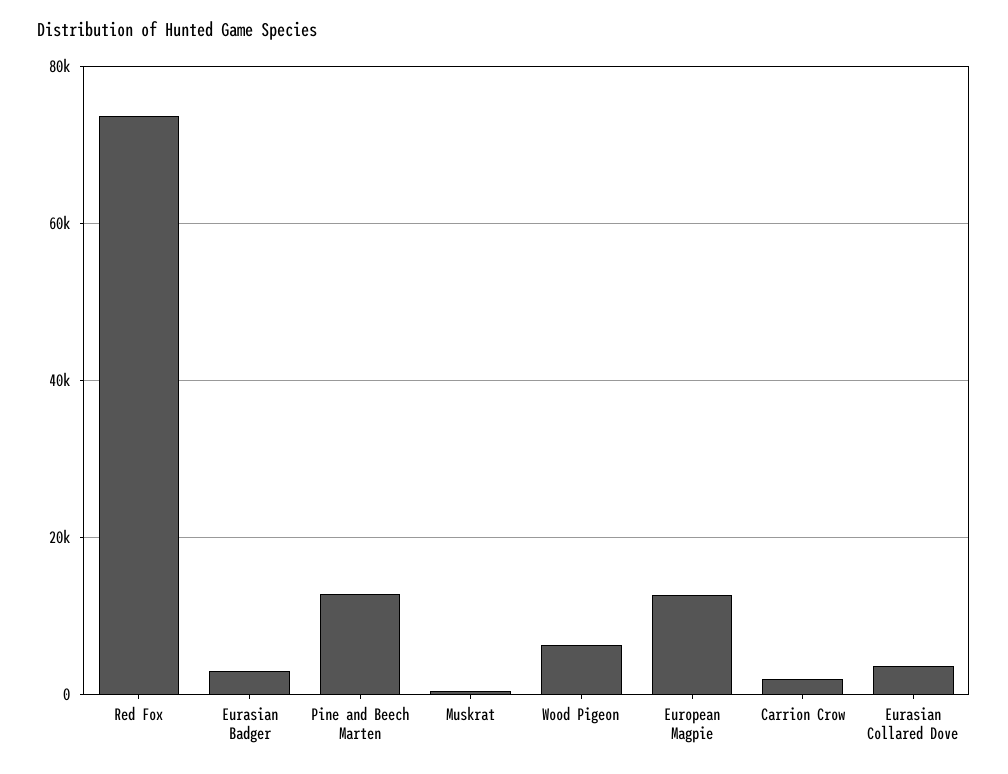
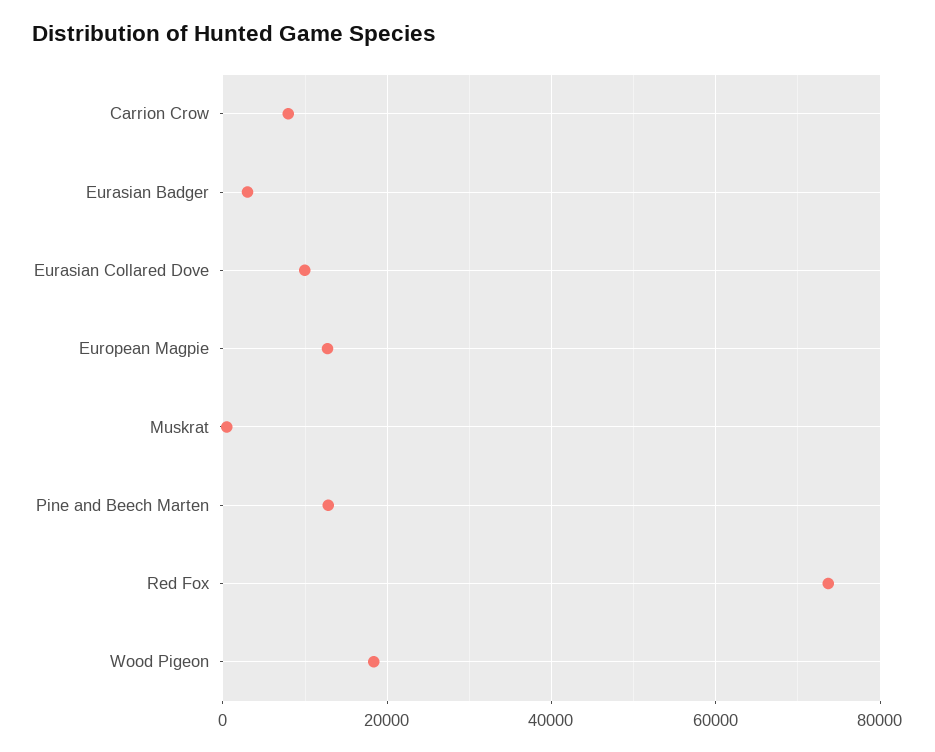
  {
    "Red Fox": 74000,
    "Eurasian Badger": 4000,
    "Pine and Beech Marten": 12000,
    "Muskrat": 0,
-   "Wood Pigeon": 6000,
+   "Wood Pigeon": 18000,
    "European Magpie": 12000,
-   "Carrion Crow": 2000,
+   "Carrion Crow": 8000,
-   "Eurasian Collared Dove": 4000
+   "Eurasian Collared Dove": 10000
  }

